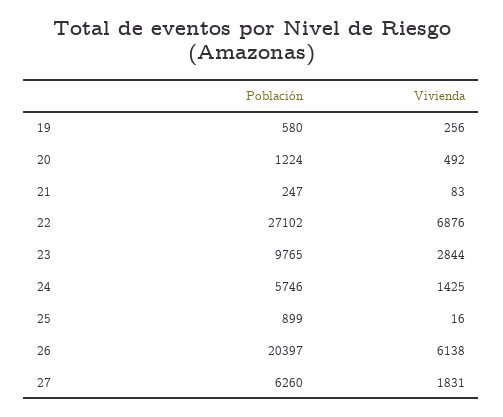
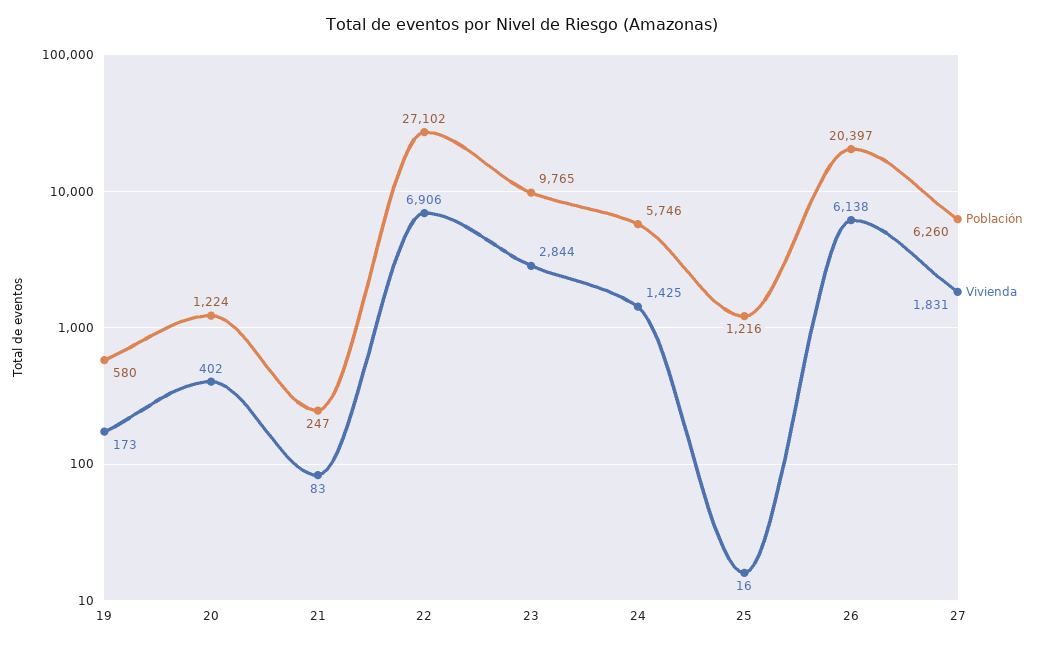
  {
    "Población": {
      "19": 580,
      "20": 1224,
      "21": 247,
      "22": 27102,
      "23": 9765,
      "24": 5746,
-     "25": 899,
+     "25": 1216,
      "26": 20397,
      "27": 6260
    },
    "Vivienda": {
-     "19": 256,
+     "19": 173,
-     "20": 492,
+     "20": 402,
      "21": 83,
-     "22": 6876,
+     "22": 6906,
      "23": 2844,
      "24": 1425,
      "25": 16,
      "26": 6138,
      "27": 1831
    }
  }

